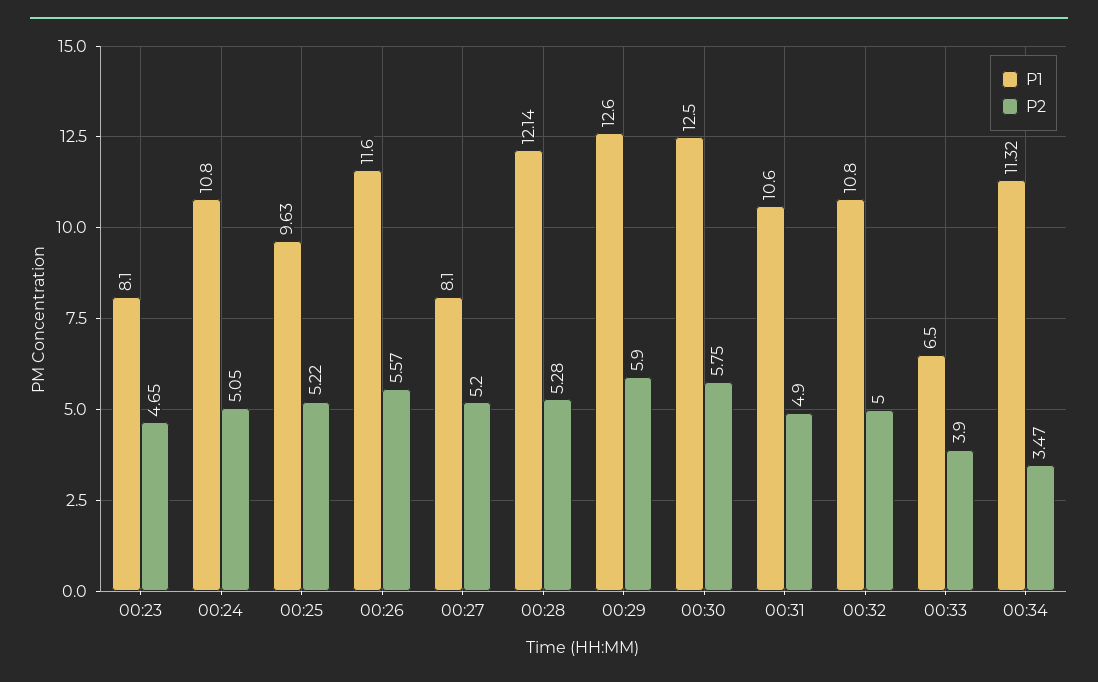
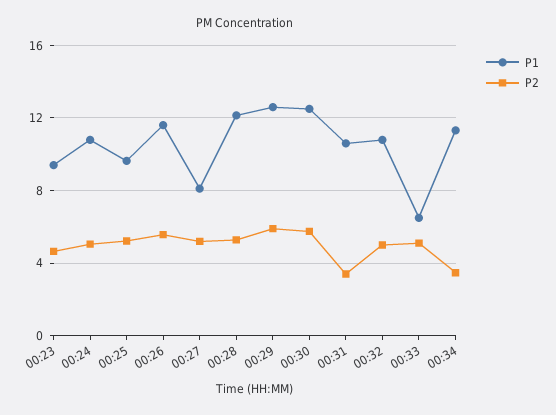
  {
    "P1": {
-     "00:23": 8.1,
+     "00:23": 9.5,
      "00:24": 10.8,
      "00:25": 9.63,
      "00:26": 11.6,
      "00:27": 8.1,
      "00:28": 12.14,
      "00:29": 12.6,
      "00:30": 12.5,
      "00:31": 10.6,
      "00:32": 10.8,
      "00:33": 6.5,
      "00:34": 11.32
    },
    "P2": {
      "00:23": 4.65,
      "00:24": 5.05,
      "00:25": 5.22,
      "00:26": 5.57,
      "00:27": 5.2,
      "00:28": 5.28,
      "00:29": 5.9,
      "00:30": 5.75,
-     "00:31": 4.9,
+     "00:31": 3.5,
      "00:32": 5,
-     "00:33": 3.9,
+     "00:33": 5,
      "00:34": 3.47
    }
  }

